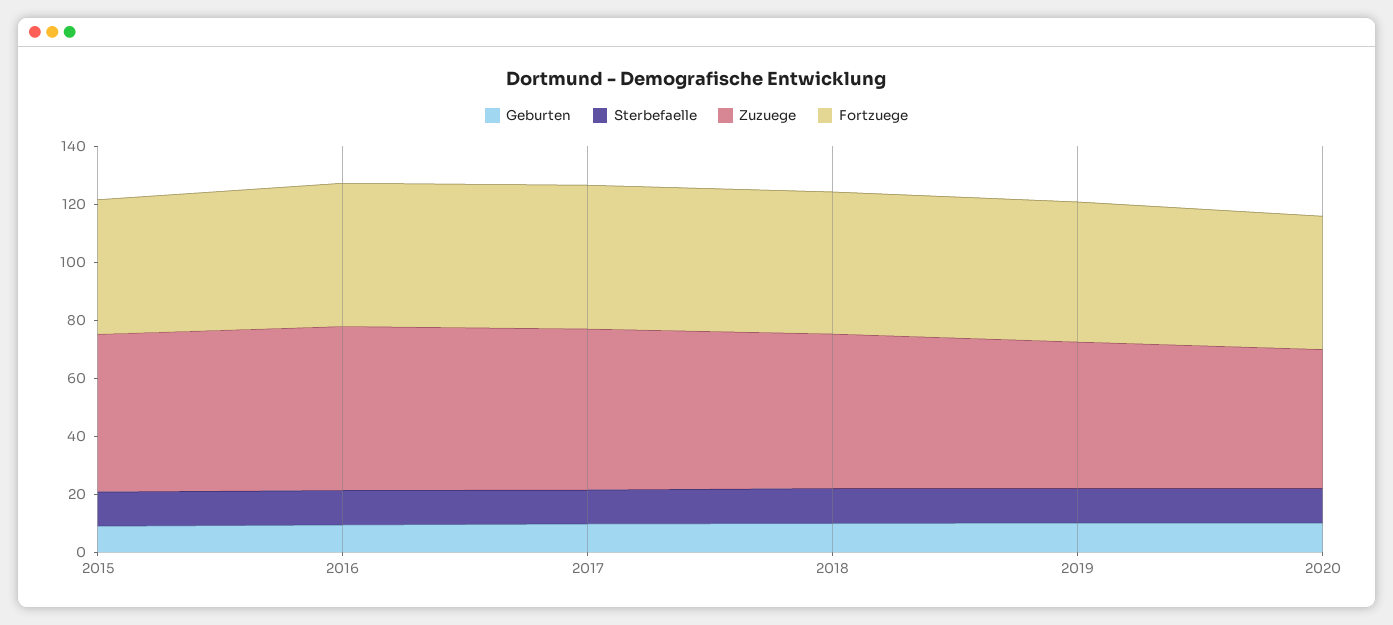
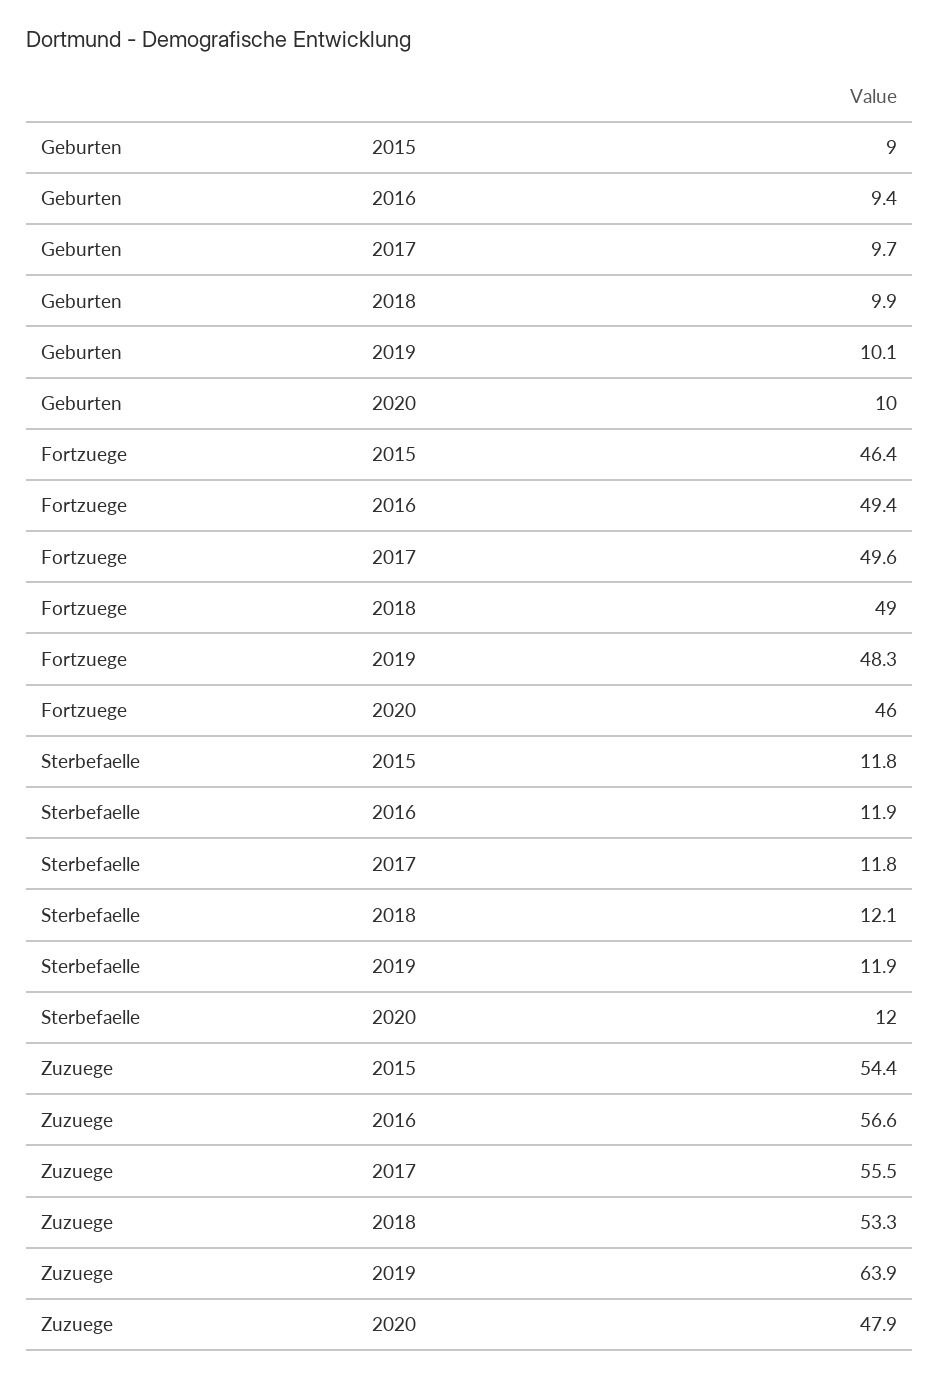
  {
    "Geburten": {
      "2015": 9,
      "2016": 9.4,
      "2017": 9.7,
      "2018": 9.9,
      "2019": 10.1,
      "2020": 10
    },
    "Sterbefaelle": {
      "2015": 11.8,
      "2016": 11.9,
      "2017": 11.8,
      "2018": 12.1,
      "2019": 11.9,
      "2020": 12
    },
    "Zuzuege": {
      "2015": 54.4,
      "2016": 56.6,
      "2017": 55.5,
      "2018": 53.3,
-     "2019": 50,
+     "2019": 63.9,
      "2020": 47.9
    },
    "Fortzuege": {
      "2015": 46.4,
      "2016": 49.4,
      "2017": 49.6,
      "2018": 49,
      "2019": 48.3,
      "2020": 46
    }
  }

